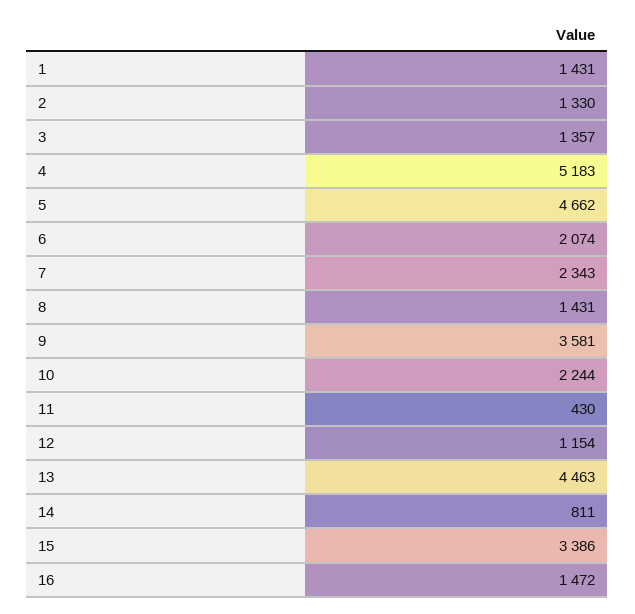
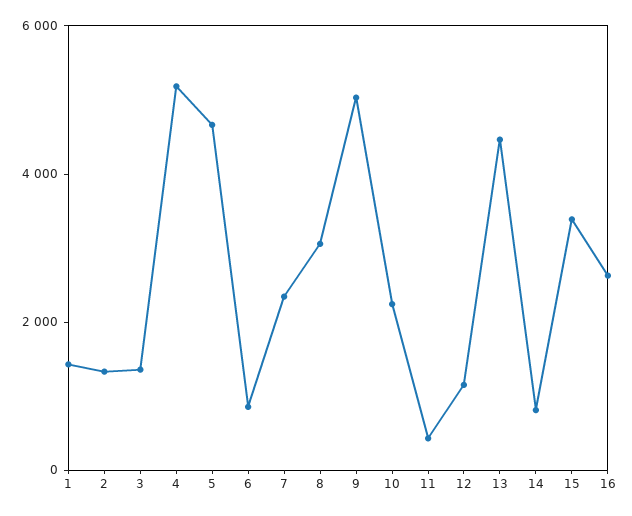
  {
    "1": 1431,
    "2": 1330,
    "3": 1357,
    "4": 5183,
    "5": 4662,
-   "6": 2074,
+   "6": 1000,
    "7": 2343,
-   "8": 1431,
+   "8": 3000,
-   "9": 3581,
+   "9": 5000,
    "10": 2244,
    "11": 430,
    "12": 1154,
    "13": 4463,
    "14": 811,
    "15": 3386,
-   "16": 1472
+   "16": 2500
  }

